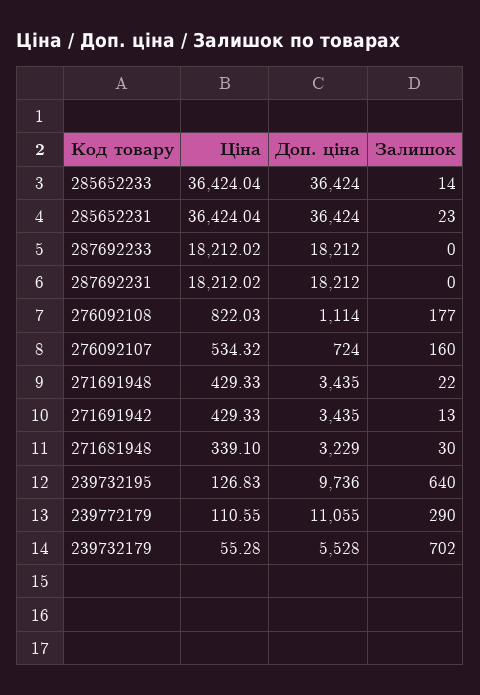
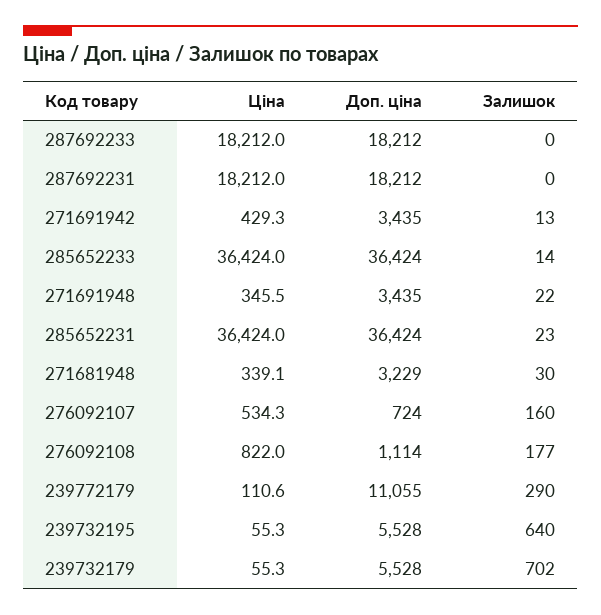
  {
    "Ціна": {
      "285652233": 36424.04,
      "285652231": 36424.04,
      "287692233": 18212.02,
      "287692231": 18212.02,
      "276092108": 822.03,
      "276092107": 534.32,
-     "271691948": 429.33,
+     "271691948": 345.5,
      "271691942": 429.33,
      "271681948": 339.1,
-     "239732195": 126.83,
+     "239732195": 55.3,
      "239772179": 110.55,
      "239732179": 55.28
    },
    "Доп. ціна": {
      "285652233": 36424,
      "285652231": 36424,
      "287692233": 18212,
      "287692231": 18212,
      "276092108": 1114,
      "276092107": 724,
      "271691948": 3435,
      "271691942": 3435,
      "271681948": 3229,
-     "239732195": 9736,
+     "239732195": 5528,
      "239772179": 11055,
      "239732179": 5528
    },
    "Залишок": {
      "285652233": 14,
      "285652231": 23,
      "287692233": 0,
      "287692231": 0,
      "276092108": 177,
      "276092107": 160,
      "271691948": 22,
      "271691942": 13,
      "271681948": 30,
      "239732195": 640,
      "239772179": 290,
      "239732179": 702
    }
  }

